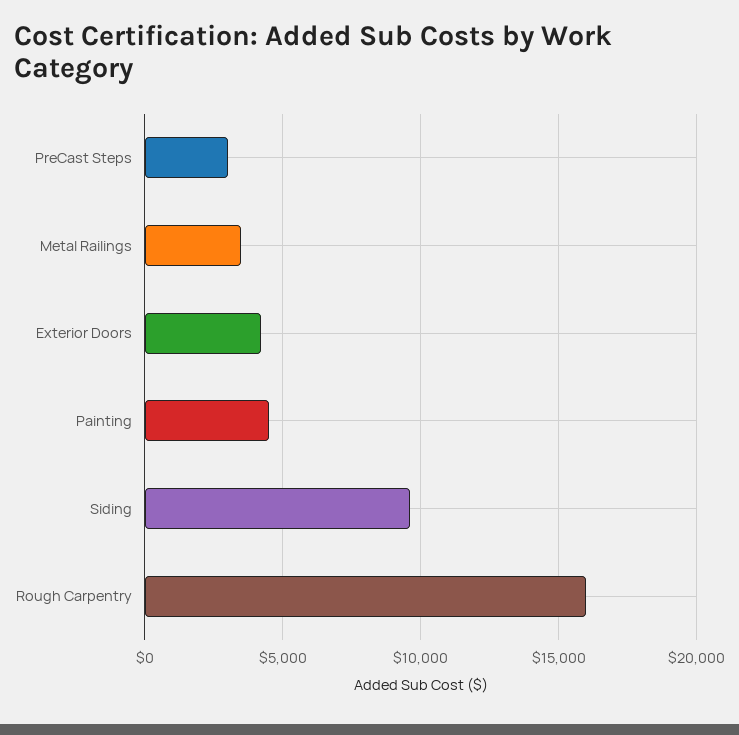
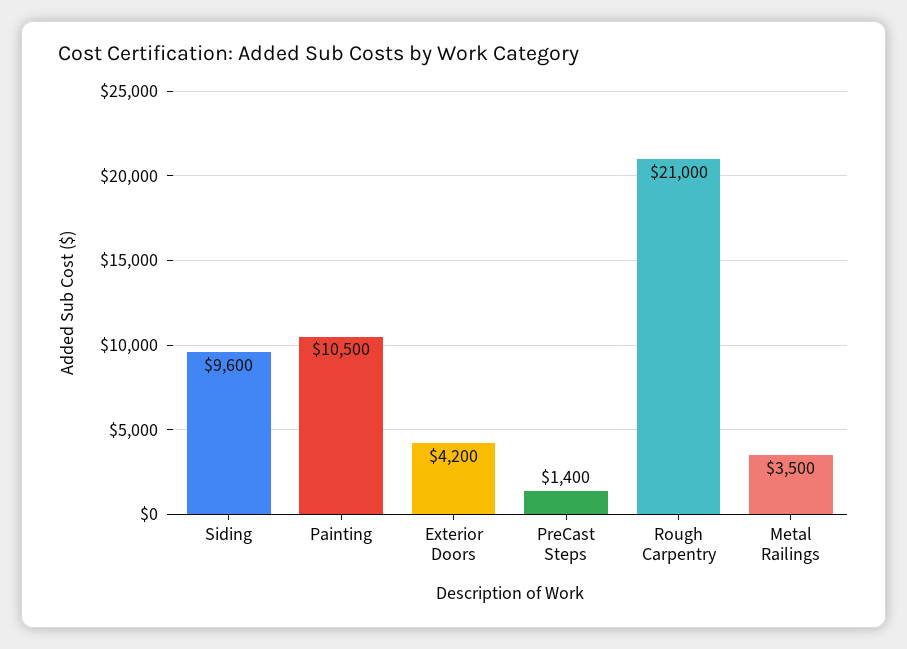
  {
-   "PreCast Steps": 3000,
+   "PreCast Steps": 1400,
    "Metal Railings": 3500,
    "Exterior Doors": 4200,
-   "Painting": 4500,
+   "Painting": 10500,
    "Siding": 9600,
-   "Rough Carpentry": 16000
+   "Rough Carpentry": 21000
  }

